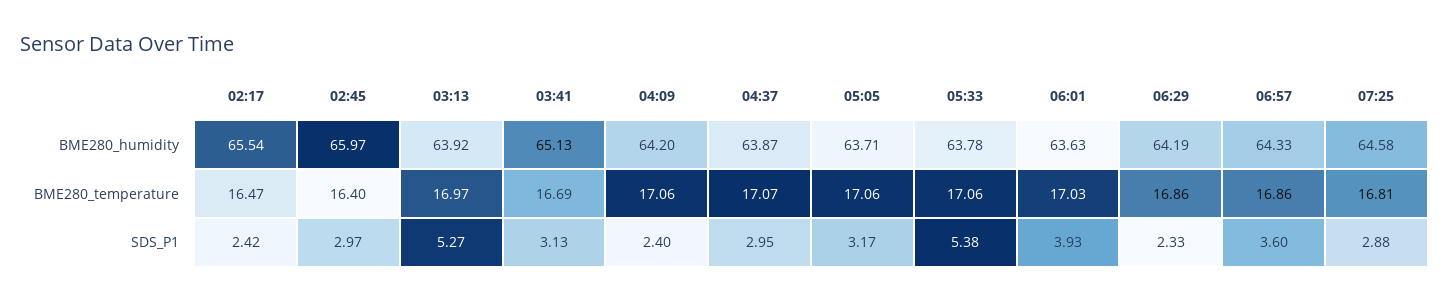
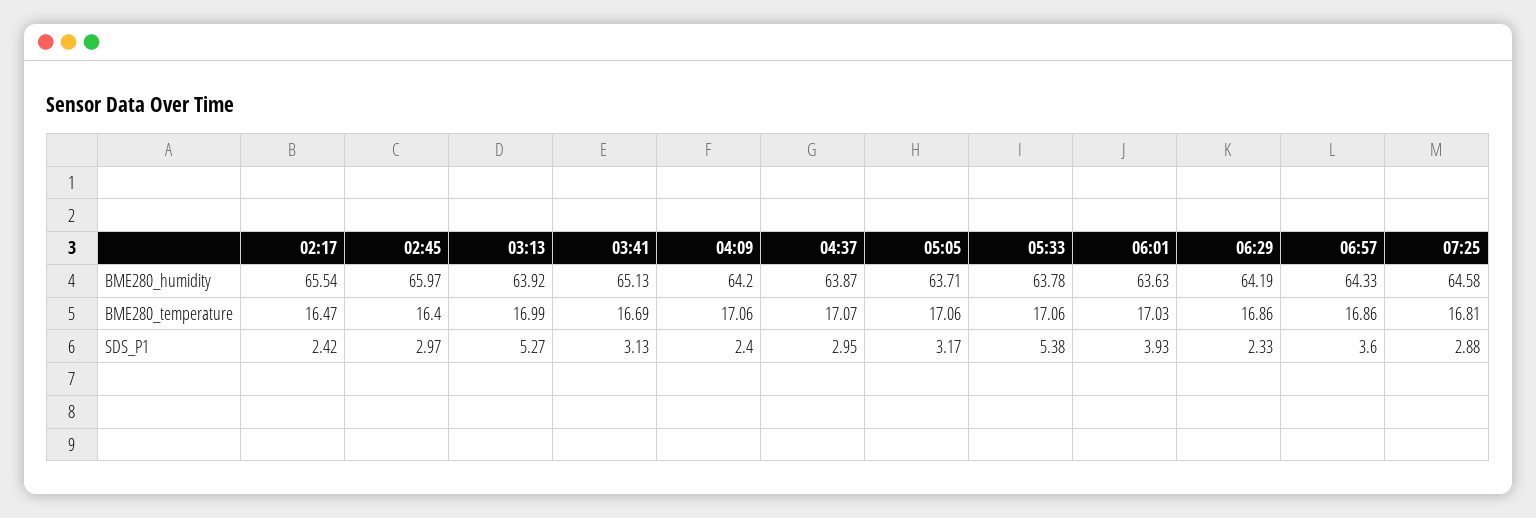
  {
    "02:17": {
      "BME280_humidity": 65.54,
      "BME280_temperature": 16.47,
      "SDS_P1": 2.42
    },
    "02:45": {
      "BME280_humidity": 65.97,
      "BME280_temperature": 16.4,
      "SDS_P1": 2.97
    },
    "03:13": {
      "BME280_humidity": 63.92,
-     "BME280_temperature": 16.97,
+     "BME280_temperature": 16.99,
      "SDS_P1": 5.27
    },
    "03:41": {
      "BME280_humidity": 65.13,
      "BME280_temperature": 16.69,
      "SDS_P1": 3.13
    },
    "04:09": {
      "BME280_humidity": 64.2,
      "BME280_temperature": 17.06,
      "SDS_P1": 2.4
    },
    "04:37": {
      "BME280_humidity": 63.87,
      "BME280_temperature": 17.07,
      "SDS_P1": 2.95
    },
    "05:05": {
      "BME280_humidity": 63.71,
      "BME280_temperature": 17.06,
      "SDS_P1": 3.17
    },
    "05:33": {
      "BME280_humidity": 63.78,
      "BME280_temperature": 17.06,
      "SDS_P1": 5.38
    },
    "06:01": {
      "BME280_humidity": 63.63,
      "BME280_temperature": 17.03,
      "SDS_P1": 3.93
    },
    "06:29": {
      "BME280_humidity": 64.19,
      "BME280_temperature": 16.86,
      "SDS_P1": 2.33
    },
    "06:57": {
      "BME280_humidity": 64.33,
      "BME280_temperature": 16.86,
      "SDS_P1": 3.6
    },
    "07:25": {
      "BME280_humidity": 64.58,
      "BME280_temperature": 16.81,
      "SDS_P1": 2.88
    }
  }

